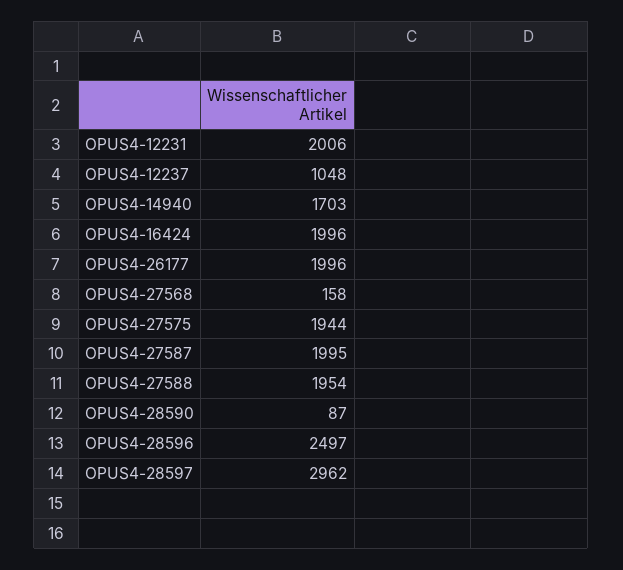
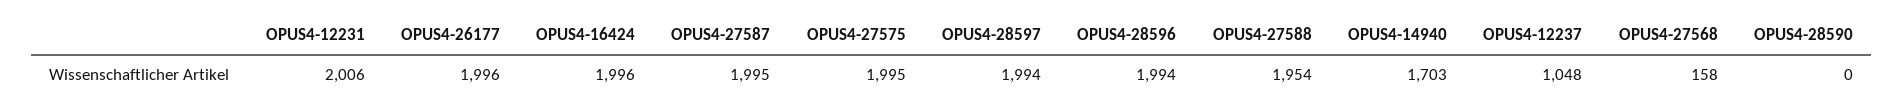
  {
    "OPUS4-12231": 2006,
    "OPUS4-12237": 1048,
    "OPUS4-14940": 1703,
    "OPUS4-16424": 1996,
    "OPUS4-26177": 1996,
    "OPUS4-27568": 158,
-   "OPUS4-27575": 1944,
+   "OPUS4-27575": 1995,
    "OPUS4-27587": 1995,
    "OPUS4-27588": 1954,
-   "OPUS4-28590": 87,
+   "OPUS4-28590": 0,
-   "OPUS4-28596": 2497,
+   "OPUS4-28596": 1994,
-   "OPUS4-28597": 2962
+   "OPUS4-28597": 1994
  }

